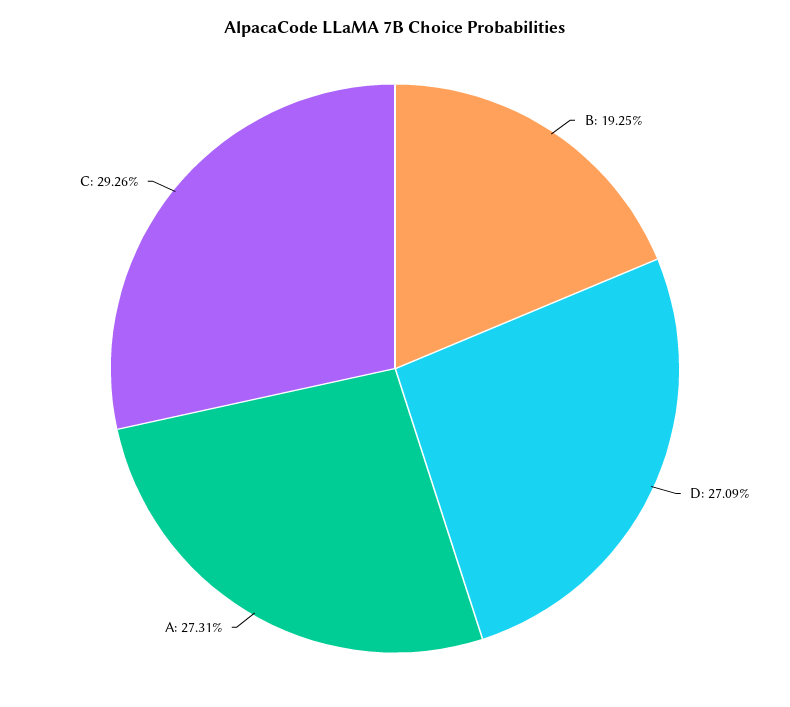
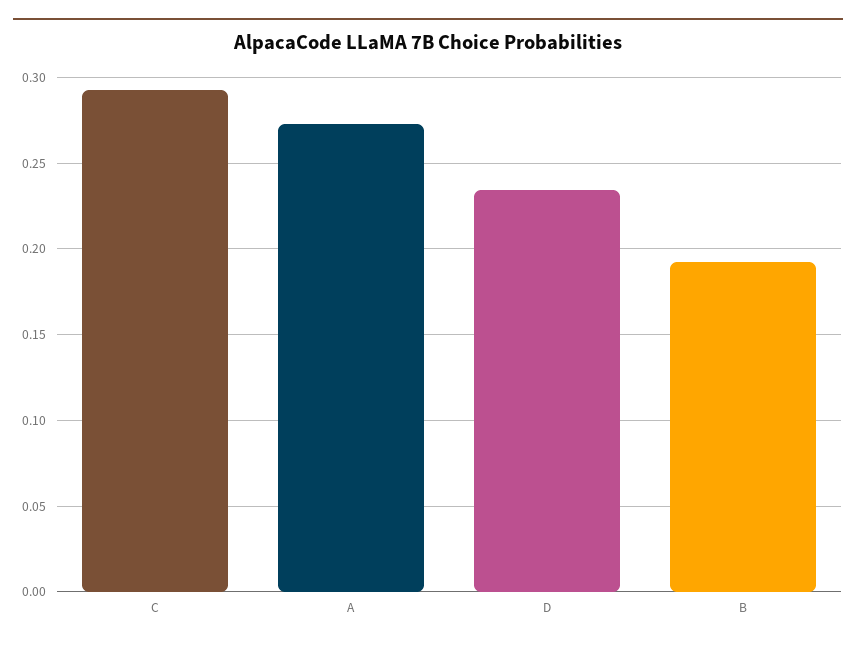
  {
    "B": 0.1925,
-   "D": 0.2709,
+   "D": 0.235,
    "A": 0.2731,
    "C": 0.2926
  }

